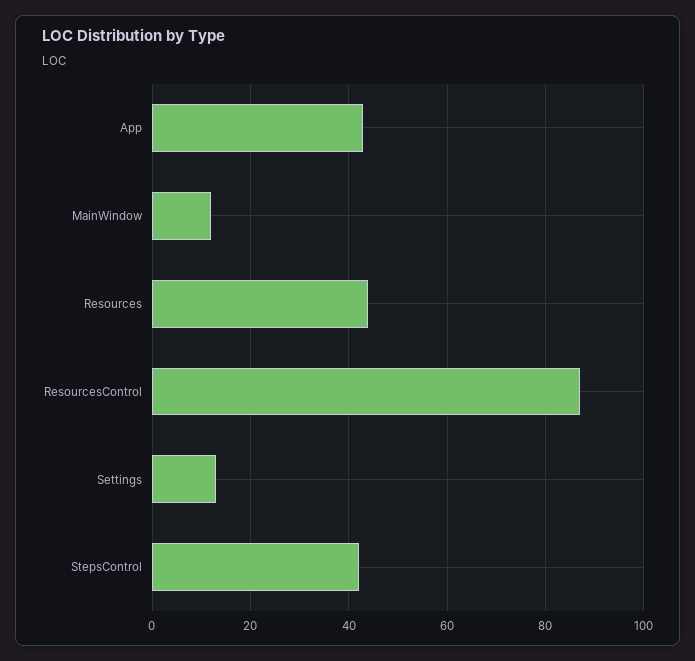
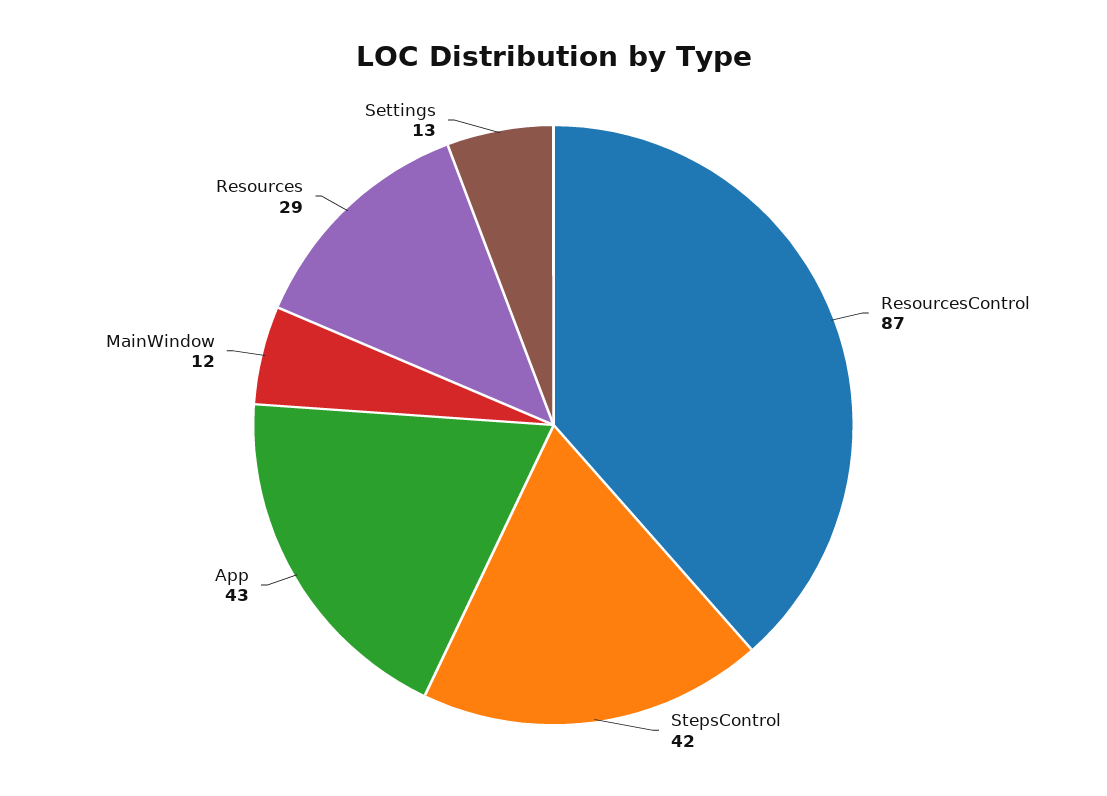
  {
    "App": 43,
    "MainWindow": 12,
-   "Resources": 45,
+   "Resources": 29,
    "ResourcesControl": 87,
    "Settings": 13,
    "StepsControl": 42
  }

